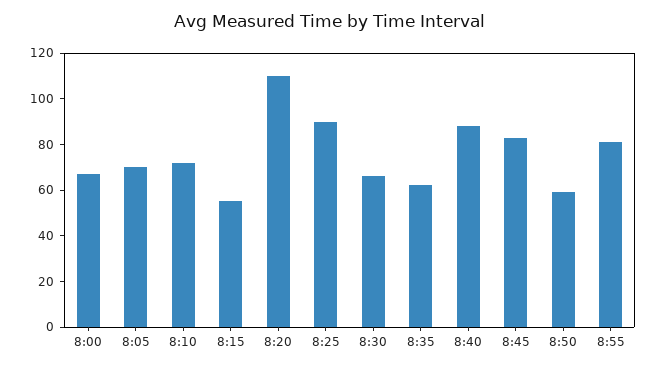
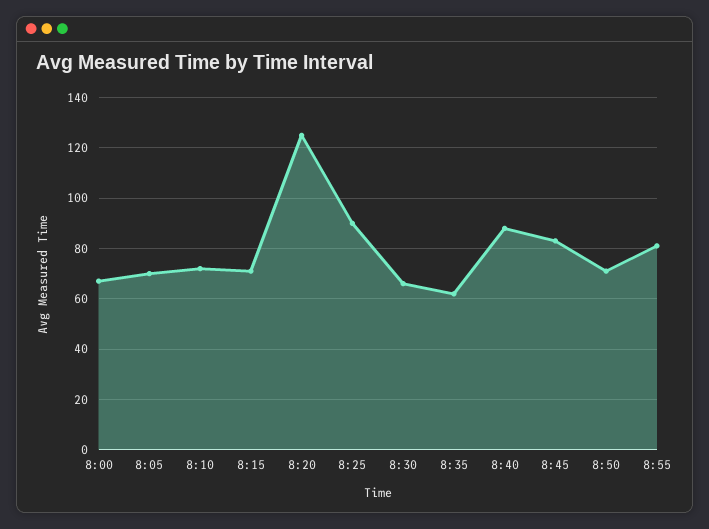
  {
    "8:00": 65,
    "8:05": 70,
    "8:10": 70,
-   "8:15": 55,
+   "8:15": 70,
-   "8:20": 110,
+   "8:20": 125,
    "8:25": 90,
    "8:30": 65,
    "8:35": 60,
    "8:40": 90,
    "8:45": 85,
-   "8:50": 60,
+   "8:50": 70,
    "8:55": 80
  }

